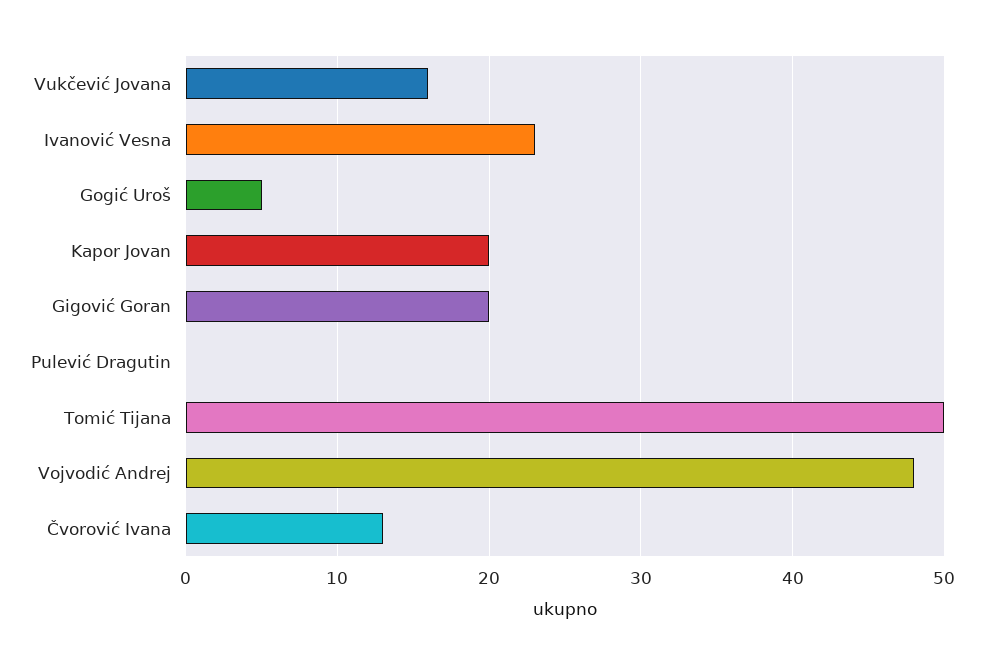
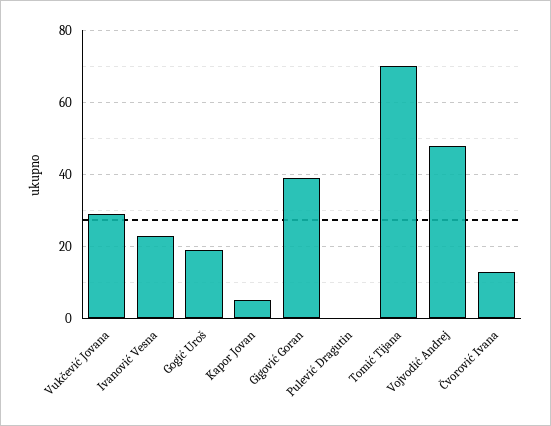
  {
-   "Vukčević Jovana": 16,
+   "Vukčević Jovana": 30,
    "Ivanović Vesna": 23,
-   "Gogić Uroš": 5,
+   "Gogić Uroš": 20,
-   "Kapor Jovan": 20,
+   "Kapor Jovan": 5,
-   "Gigović Goran": 20,
+   "Gigović Goran": 40,
    "Pulević Dragutin": 0,
-   "Tomić Tijana": 50,
+   "Tomić Tijana": 70,
    "Vojvodić Andrej": 48,
    "Čvorović Ivana": 13
  }

